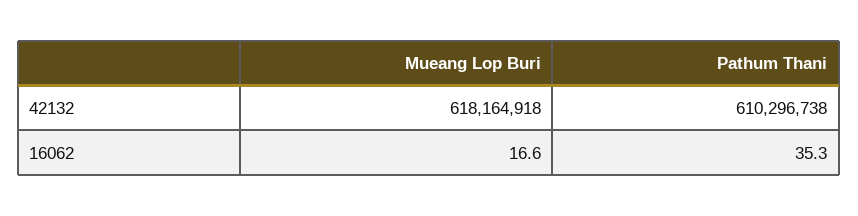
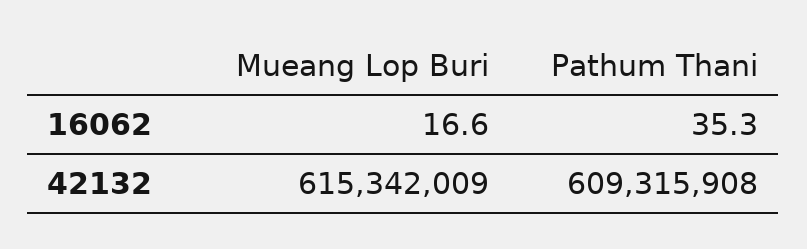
  {
    "Mueang Lop Buri": {
-     "42132": 618164918,
+     "42132": 615342009,
      "16062": 16.6
    },
    "Pathum Thani": {
-     "42132": 610296738,
+     "42132": 609315908,
      "16062": 35.3
    }
  }

